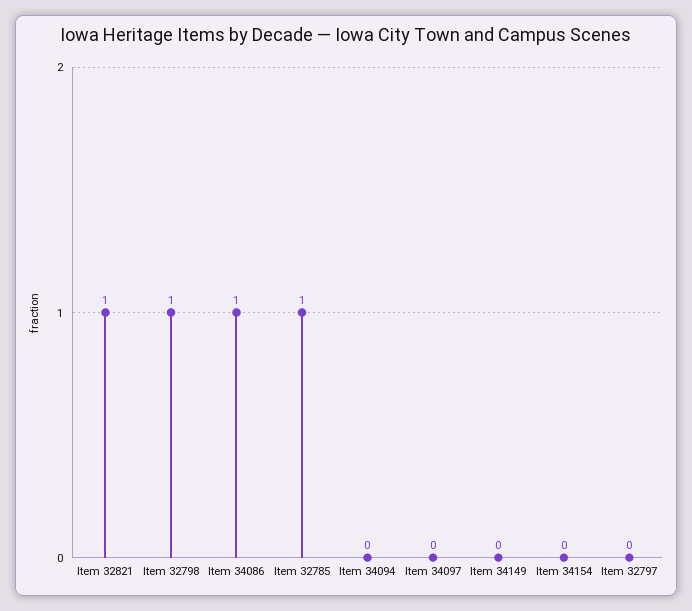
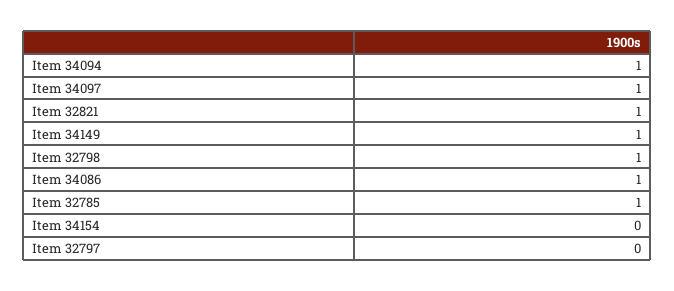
  {
    "Item 32821": 1,
    "Item 32798": 1,
    "Item 34086": 1,
    "Item 32785": 1,
-   "Item 34094": 0,
+   "Item 34094": 1,
-   "Item 34097": 0,
+   "Item 34097": 1,
-   "Item 34149": 0,
+   "Item 34149": 1,
    "Item 34154": 0,
    "Item 32797": 0
  }

